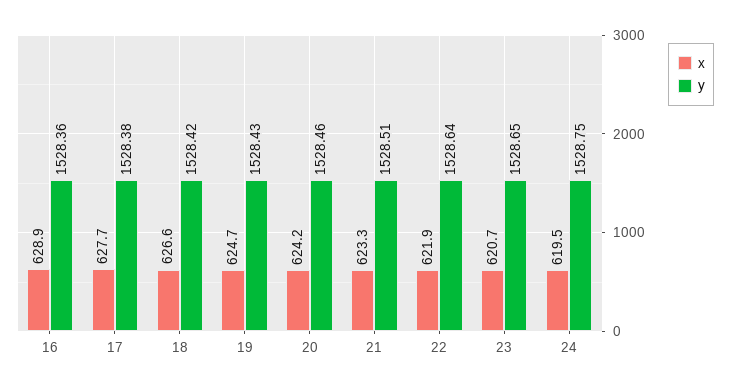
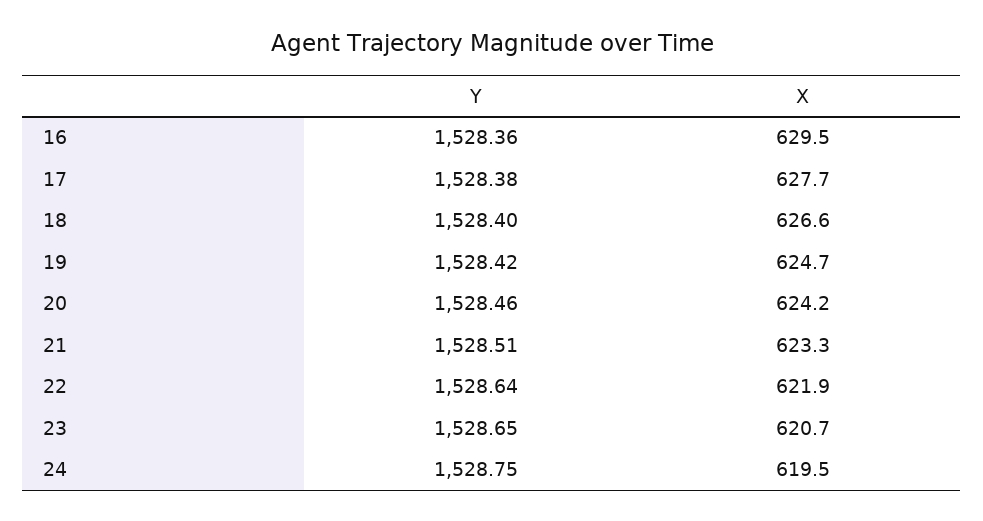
  {
    "x": {
-     "16": 628.9,
+     "16": 629.5,
      "17": 627.7,
      "18": 626.6,
      "19": 624.7,
      "20": 624.2,
      "21": 623.3,
      "22": 621.9,
      "23": 620.7,
      "24": 619.5
    },
    "y": {
      "16": 1528.36,
      "17": 1528.38,
-     "18": 1528.42,
+     "18": 1528.4,
-     "19": 1528.43,
+     "19": 1528.42,
      "20": 1528.46,
      "21": 1528.51,
      "22": 1528.64,
      "23": 1528.65,
      "24": 1528.75
    }
  }

